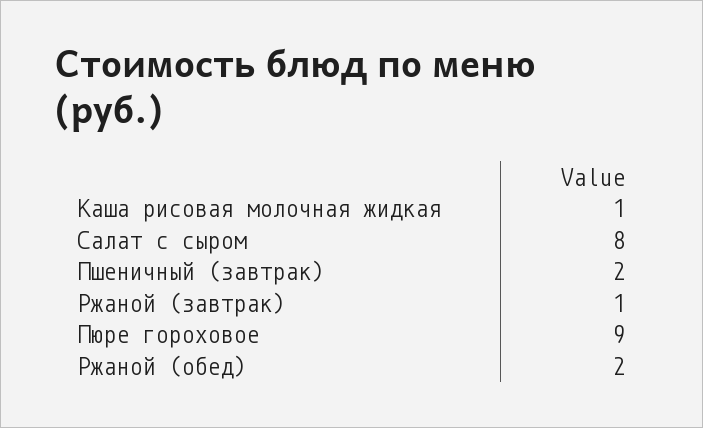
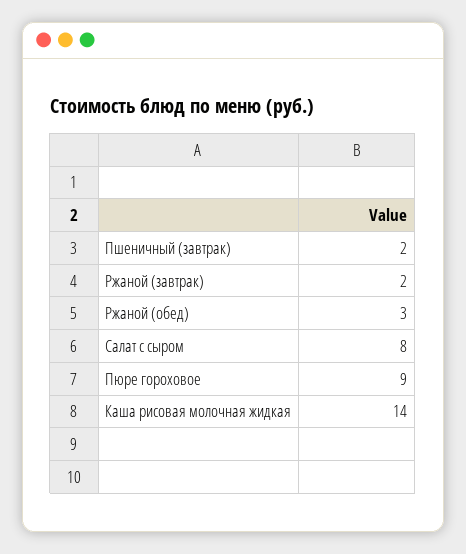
  {
-   "Каша рисовая молочная жидкая": 1,
+   "Каша рисовая молочная жидкая": 14,
    "Салат с сыром": 8,
    "Пшеничный (завтрак)": 2,
-   "Ржаной (завтрак)": 1,
+   "Ржаной (завтрак)": 2,
    "Пюре гороховое": 9,
-   "Ржаной (обед)": 2
+   "Ржаной (обед)": 3
  }

